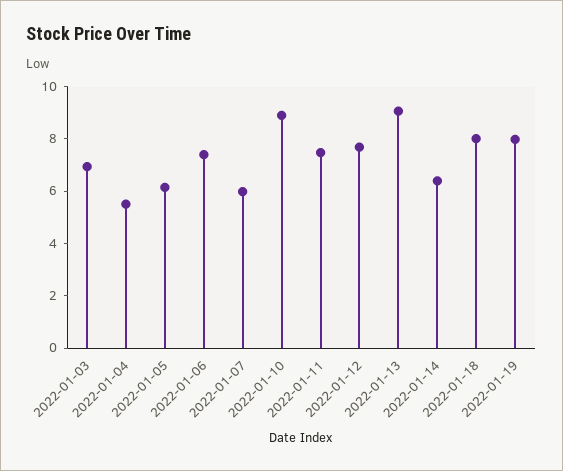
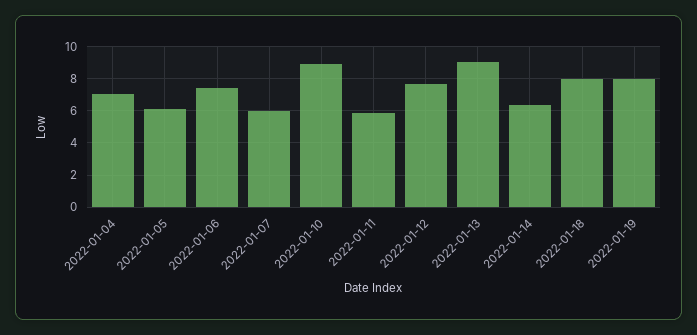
  {
-   "2022-01-03": 7,
-   "2022-01-04": 5.5,
+   "2022-01-04": 7,
    "2022-01-05": 6,
    "2022-01-06": 7.5,
    "2022-01-07": 6,
    "2022-01-10": 9,
-   "2022-01-11": 7.5,
+   "2022-01-11": 6,
    "2022-01-12": 7.5,
    "2022-01-13": 9,
    "2022-01-14": 6.5,
    "2022-01-18": 8,
    "2022-01-19": 8
  }

